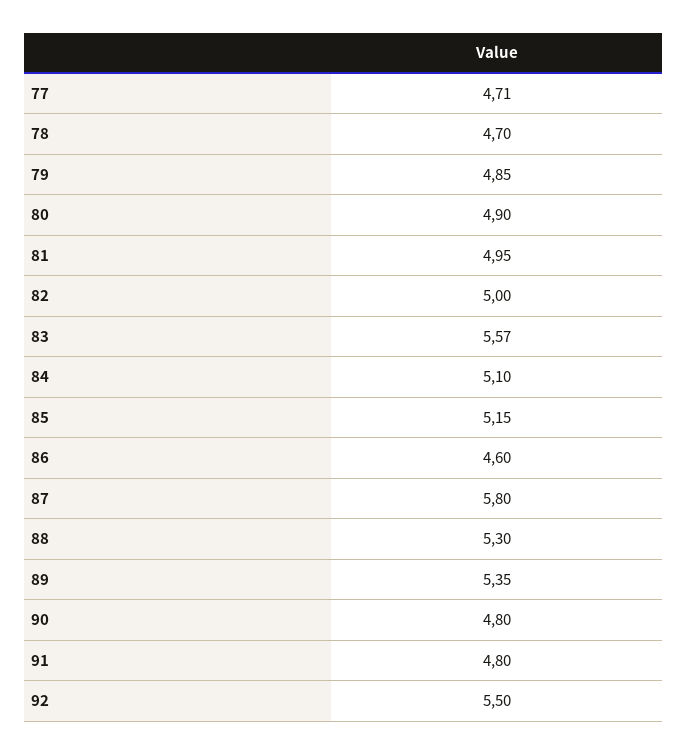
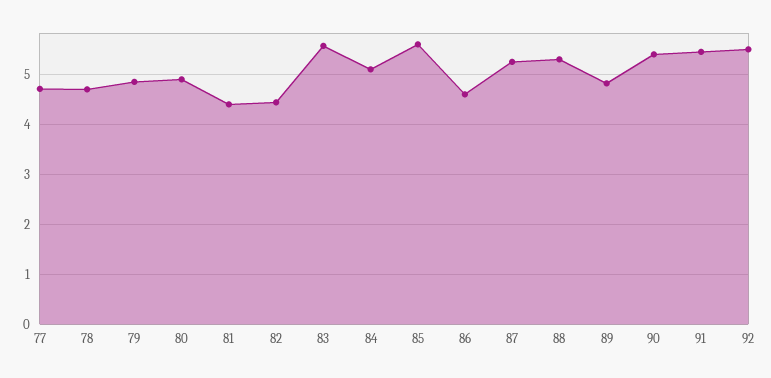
  {
    "77": 4.71,
    "78": 4.7,
    "79": 4.85,
    "80": 4.9,
-   "81": 4.95,
+   "81": 4.4,
-   "82": 5,
+   "82": 4.4,
    "83": 5.57,
    "84": 5.1,
-   "85": 5.15,
+   "85": 5.6,
    "86": 4.6,
-   "87": 5.8,
+   "87": 5.2,
    "88": 5.3,
-   "89": 5.35,
+   "89": 4.8,
-   "90": 4.8,
+   "90": 5.4,
-   "91": 4.8,
+   "91": 5.4,
    "92": 5.5
  }

